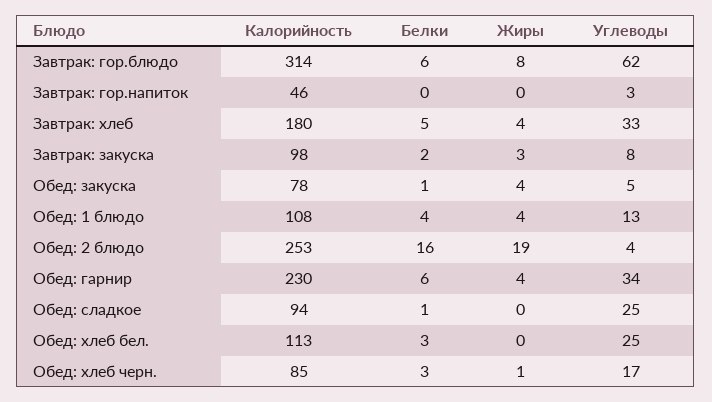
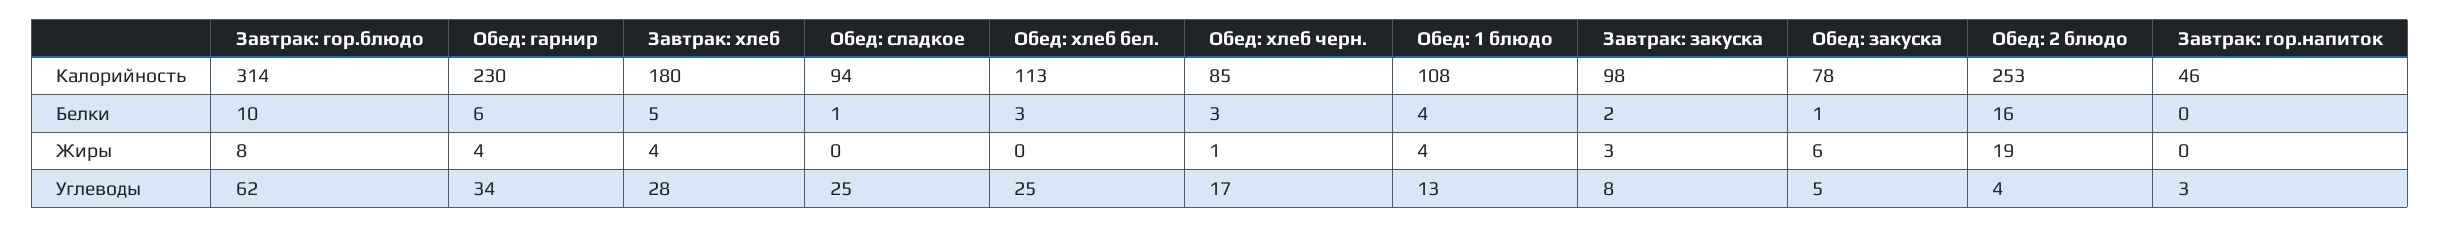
  {
    "Калорийность": {
      "Завтрак: гор.блюдо": 314,
      "Завтрак: гор.напиток": 46,
      "Завтрак: хлеб": 180,
      "Завтрак: закуска": 98,
      "Обед: закуска": 78,
      "Обед: 1 блюдо": 108,
      "Обед: 2 блюдо": 253,
      "Обед: гарнир": 230,
      "Обед: сладкое": 94,
      "Обед: хлеб бел.": 113,
      "Обед: хлеб черн.": 85
    },
    "Белки": {
-     "Завтрак: гор.блюдо": 6,
+     "Завтрак: гор.блюдо": 10,
      "Завтрак: гор.напиток": 0,
      "Завтрак: хлеб": 5,
      "Завтрак: закуска": 2,
      "Обед: закуска": 1,
      "Обед: 1 блюдо": 4,
      "Обед: 2 блюдо": 16,
      "Обед: гарнир": 6,
      "Обед: сладкое": 1,
      "Обед: хлеб бел.": 3,
      "Обед: хлеб черн.": 3
    },
    "Жиры": {
      "Завтрак: гор.блюдо": 8,
      "Завтрак: гор.напиток": 0,
      "Завтрак: хлеб": 4,
      "Завтрак: закуска": 3,
-     "Обед: закуска": 4,
+     "Обед: закуска": 6,
      "Обед: 1 блюдо": 4,
      "Обед: 2 блюдо": 19,
      "Обед: гарнир": 4,
      "Обед: сладкое": 0,
      "Обед: хлеб бел.": 0,
      "Обед: хлеб черн.": 1
    },
    "Углеводы": {
      "Завтрак: гор.блюдо": 62,
      "Завтрак: гор.напиток": 3,
-     "Завтрак: хлеб": 33,
+     "Завтрак: хлеб": 28,
      "Завтрак: закуска": 8,
      "Обед: закуска": 5,
      "Обед: 1 блюдо": 13,
      "Обед: 2 блюдо": 4,
      "Обед: гарнир": 34,
      "Обед: сладкое": 25,
      "Обед: хлеб бел.": 25,
      "Обед: хлеб черн.": 17
    }
  }

